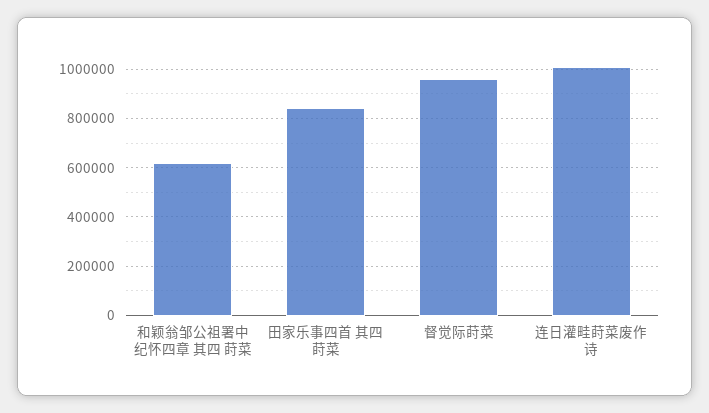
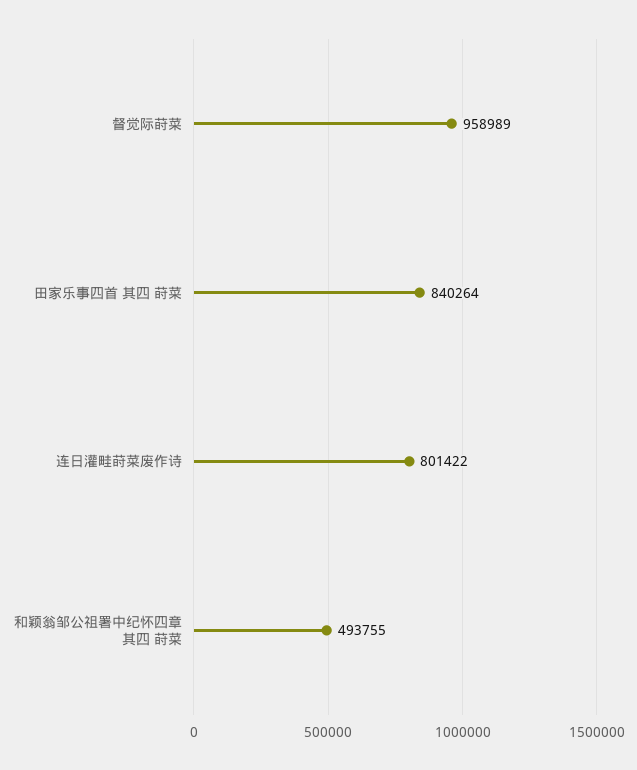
  {
-   "和颖翁邹公祖署中纪怀四章 其四 莳菜": 625000,
+   "和颖翁邹公祖署中纪怀四章 其四 莳菜": 493755,
    "田家乐事四首 其四 莳菜": 840264,
    "督觉际莳菜": 958989,
-   "连日灌畦莳菜废作诗": 1000000
+   "连日灌畦莳菜废作诗": 801422
  }

